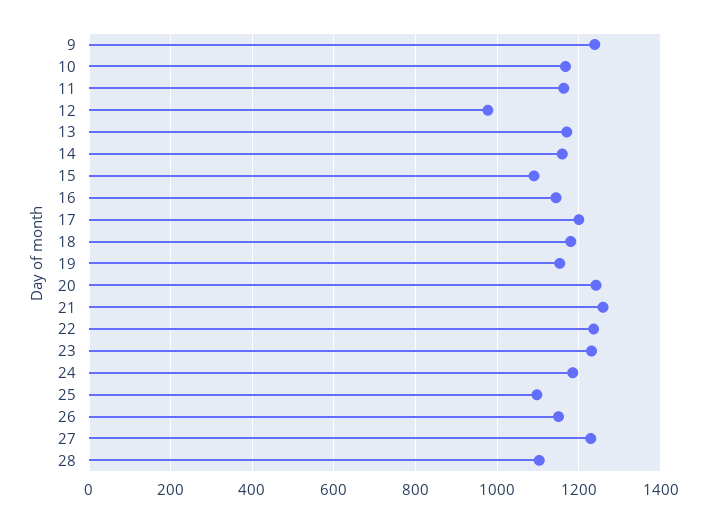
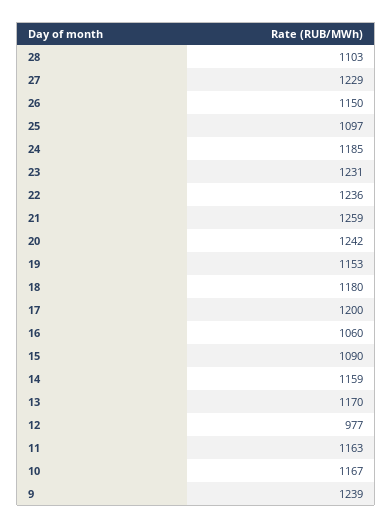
  {
    "9": 1239,
    "10": 1167,
    "11": 1163,
    "12": 977,
    "13": 1170,
    "14": 1159,
    "15": 1090,
-   "16": 1140,
+   "16": 1060,
    "17": 1200,
    "18": 1180,
    "19": 1153,
    "20": 1242,
    "21": 1259,
    "22": 1236,
    "23": 1231,
    "24": 1185,
    "25": 1097,
    "26": 1150,
    "27": 1229,
    "28": 1103
  }

